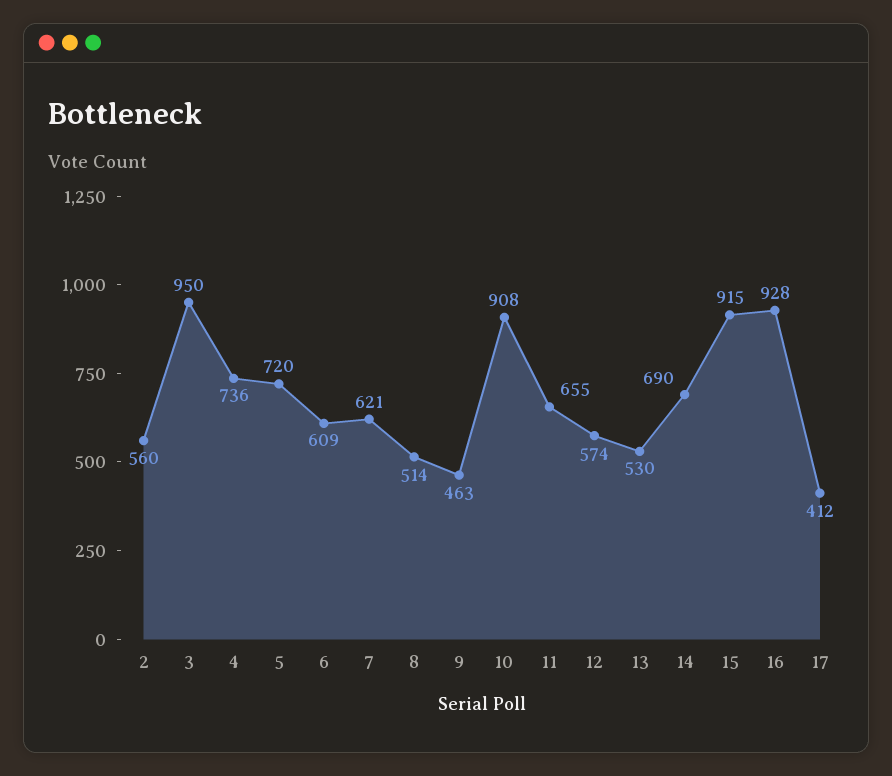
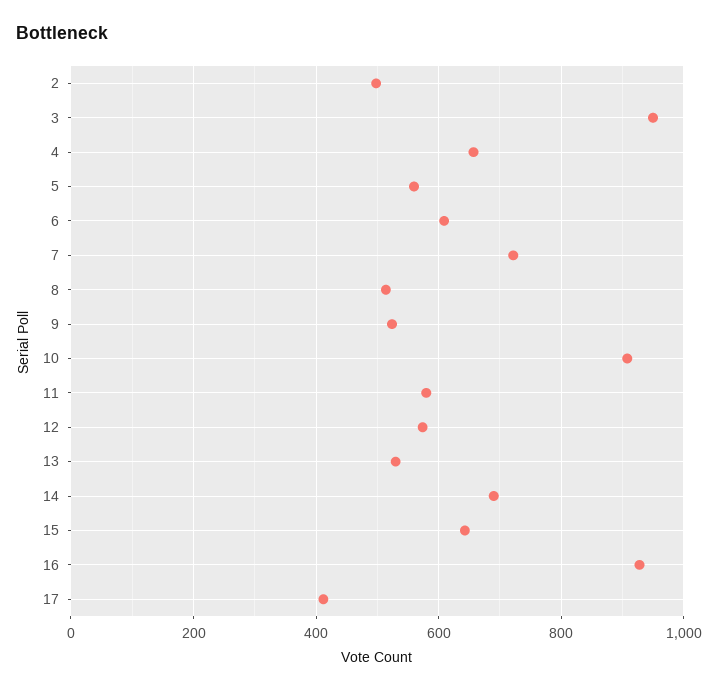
  {
-   "2": 560,
+   "2": 500,
    "3": 950,
-   "4": 736,
+   "4": 660,
-   "5": 720,
+   "5": 560,
    "6": 609,
-   "7": 621,
+   "7": 720,
    "8": 514,
-   "9": 463,
+   "9": 520,
    "10": 908,
-   "11": 655,
+   "11": 580,
    "12": 574,
    "13": 530,
    "14": 690,
-   "15": 915,
+   "15": 640,
    "16": 928,
    "17": 412
  }

